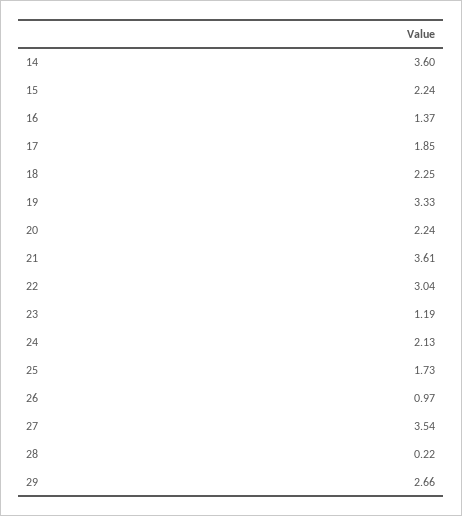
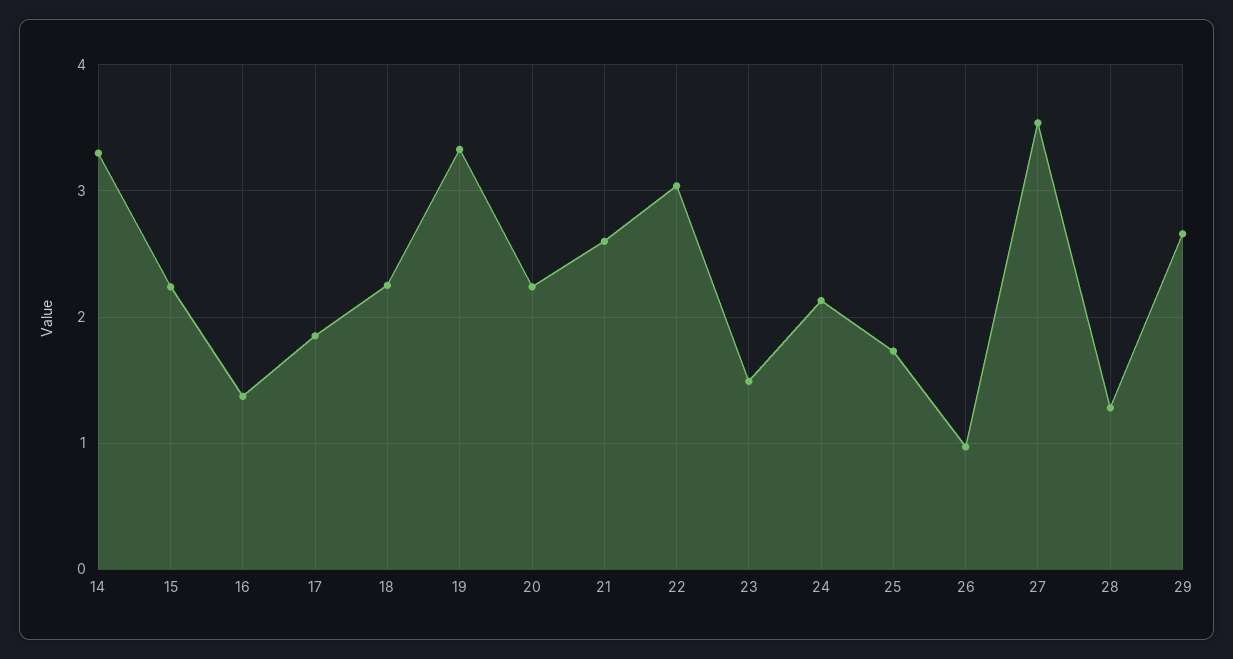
  {
-   "14": 3.6,
+   "14": 3.3,
    "15": 2.24,
    "16": 1.37,
    "17": 1.85,
    "18": 2.25,
    "19": 3.33,
    "20": 2.24,
-   "21": 3.61,
+   "21": 2.6,
    "22": 3.04,
-   "23": 1.19,
+   "23": 1.5,
    "24": 2.13,
    "25": 1.73,
    "26": 0.97,
    "27": 3.54,
-   "28": 0.22,
+   "28": 1.3,
    "29": 2.66
  }

